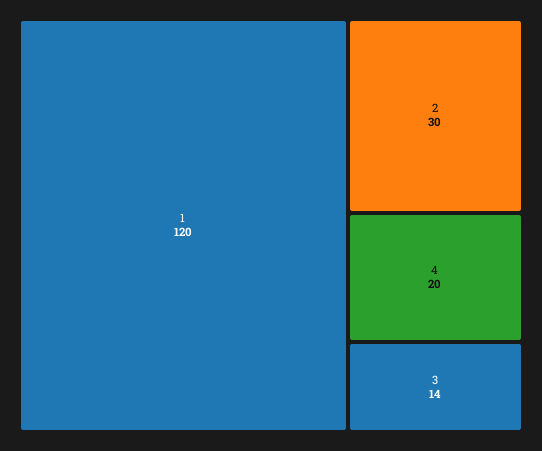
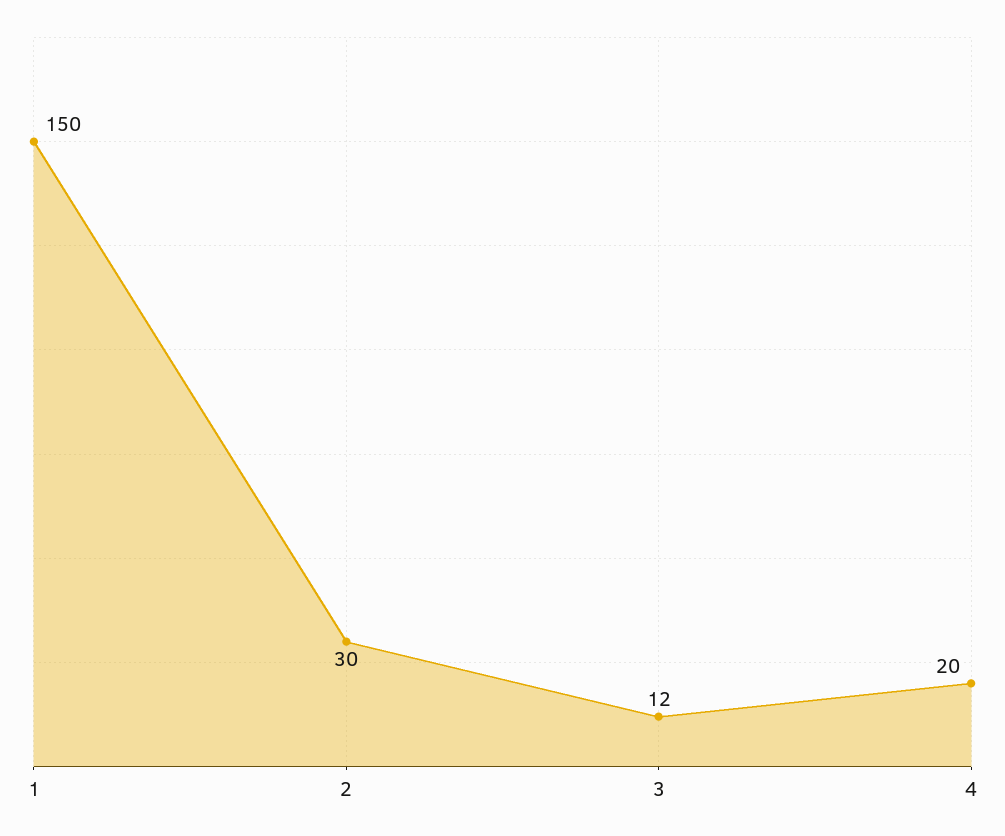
  {
-   "1": 120,
+   "1": 150,
    "2": 30,
    "4": 20,
-   "3": 14
+   "3": 12
  }

